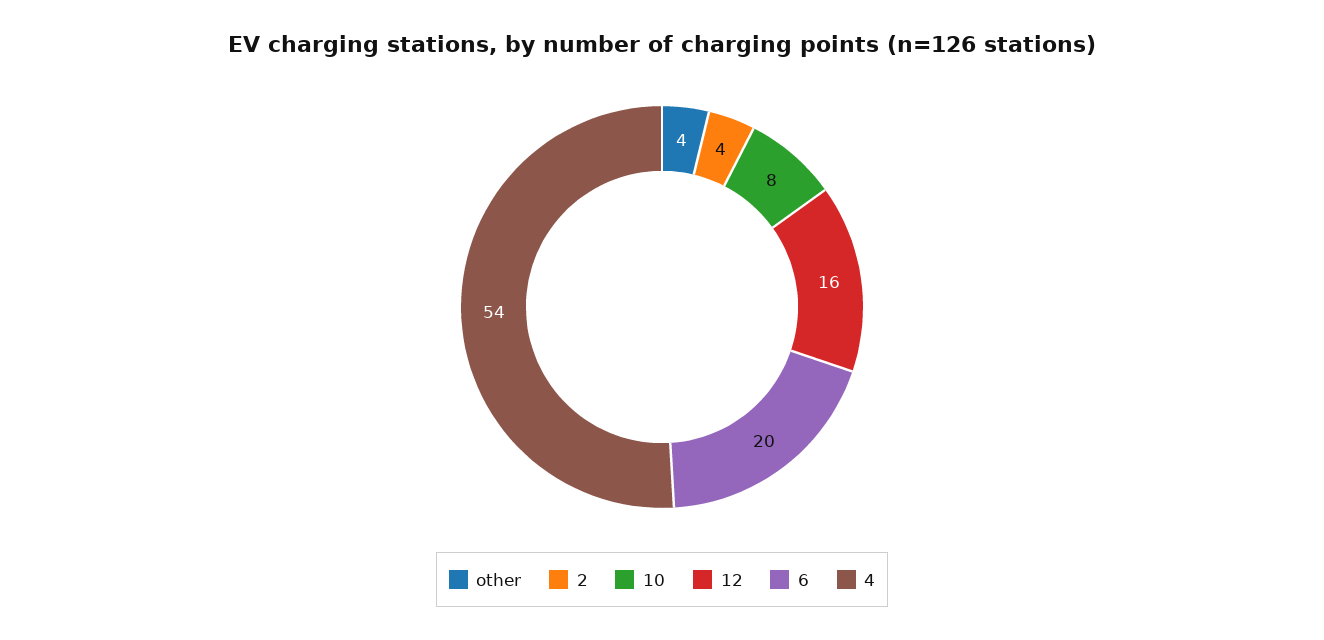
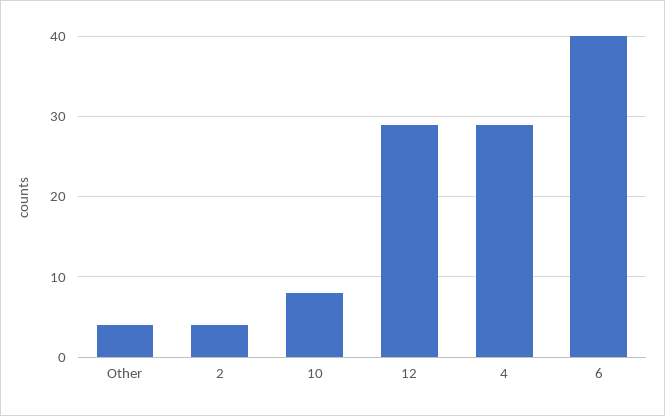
  {
    "other": 4,
    "2": 4,
    "10": 8,
-   "12": 16,
+   "12": 29,
-   "6": 20,
+   "6": 40,
-   "4": 54
+   "4": 29
  }

